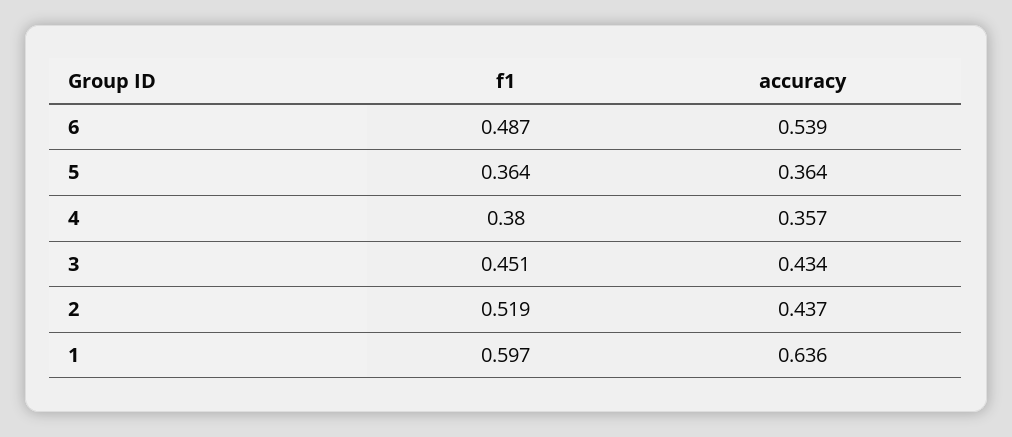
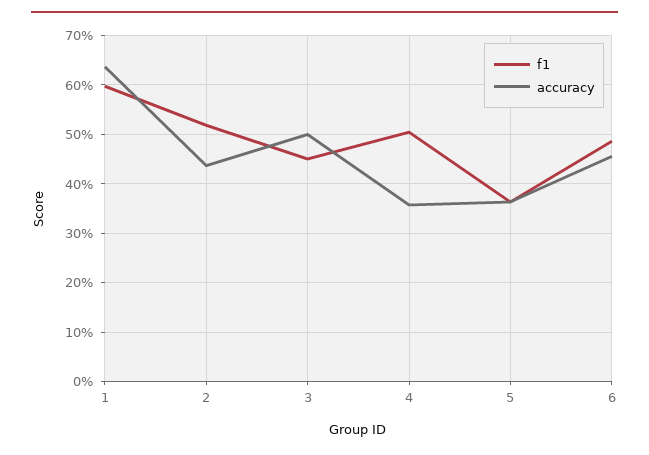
  {
    "f1": {
      "6": 0.487,
      "5": 0.364,
-     "4": 0.38,
+     "4": 0.5,
      "3": 0.451,
      "2": 0.519,
      "1": 0.597
    },
    "accuracy": {
-     "6": 0.539,
+     "6": 0.46,
      "5": 0.364,
      "4": 0.357,
-     "3": 0.434,
+     "3": 0.5,
      "2": 0.437,
      "1": 0.636
    }
  }

